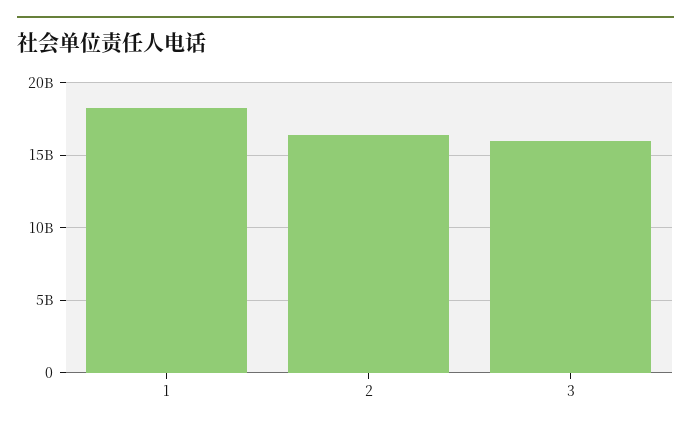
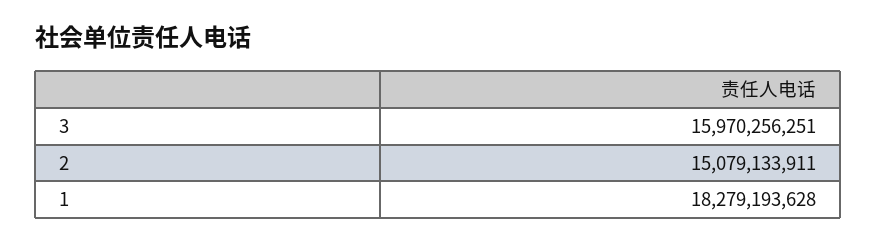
  {
    "1": 18279193628,
-   "2": 16500000000,
+   "2": 15079133911,
    "3": 15970256251
  }

